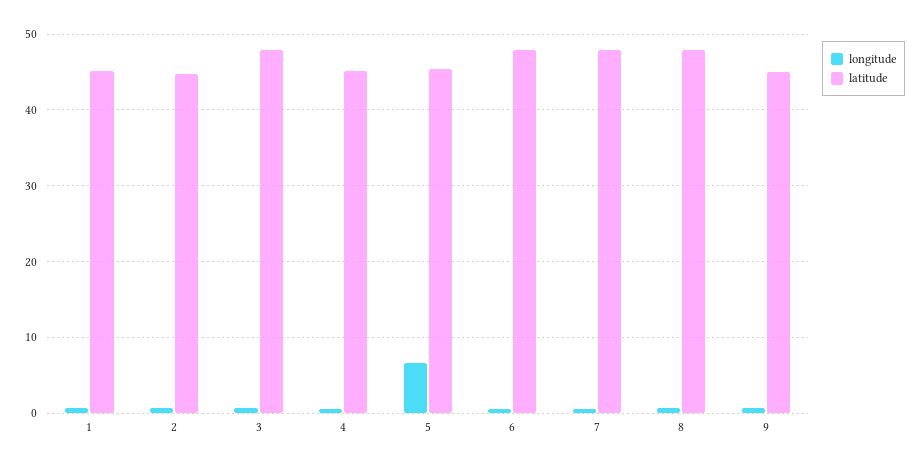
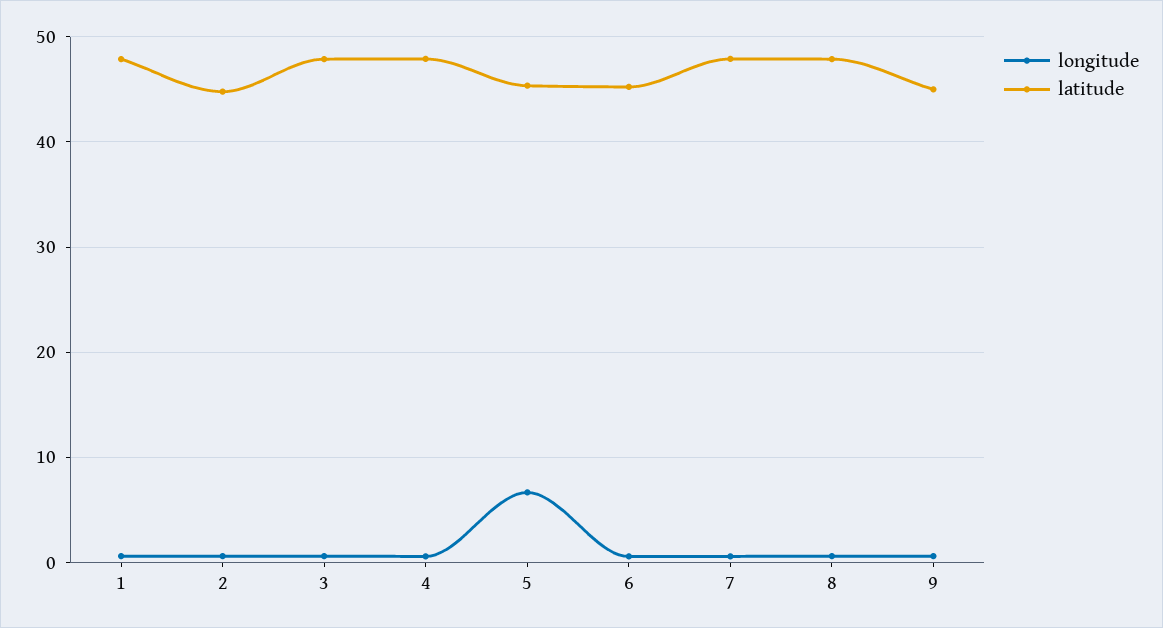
  {
    "longitude": {
      "1": 1,
      "2": 1,
      "3": 1,
      "4": 1,
      "5": 7,
      "6": 1,
      "7": 1,
      "8": 1,
      "9": 1
    },
    "latitude": {
-     "1": 45,
+     "1": 48,
      "2": 45,
      "3": 48,
-     "4": 45,
+     "4": 48,
      "5": 45,
-     "6": 48,
+     "6": 45,
      "7": 48,
      "8": 48,
      "9": 45
    }
  }

